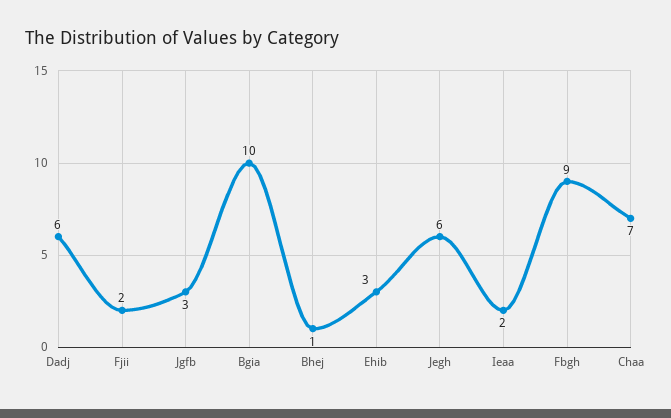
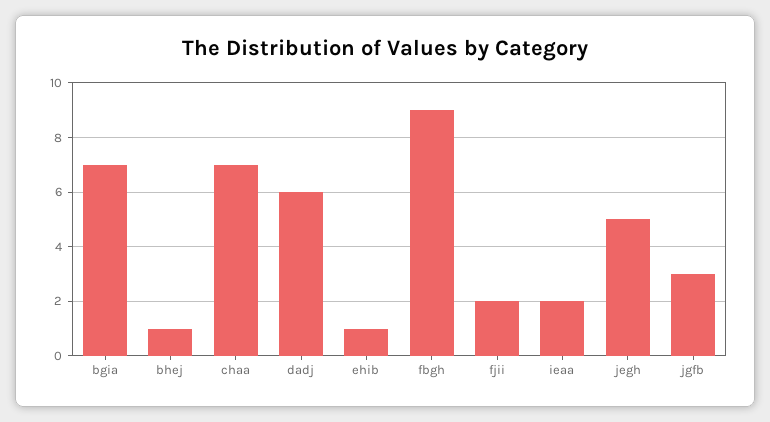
  {
    "Dadj": 6,
    "Fjii": 2,
    "Jgfb": 3,
-   "Bgia": 10,
+   "Bgia": 7,
    "Bhej": 1,
-   "Ehib": 3,
+   "Ehib": 1,
-   "Jegh": 6,
+   "Jegh": 5,
    "Ieaa": 2,
    "Fbgh": 9,
    "Chaa": 7
  }

